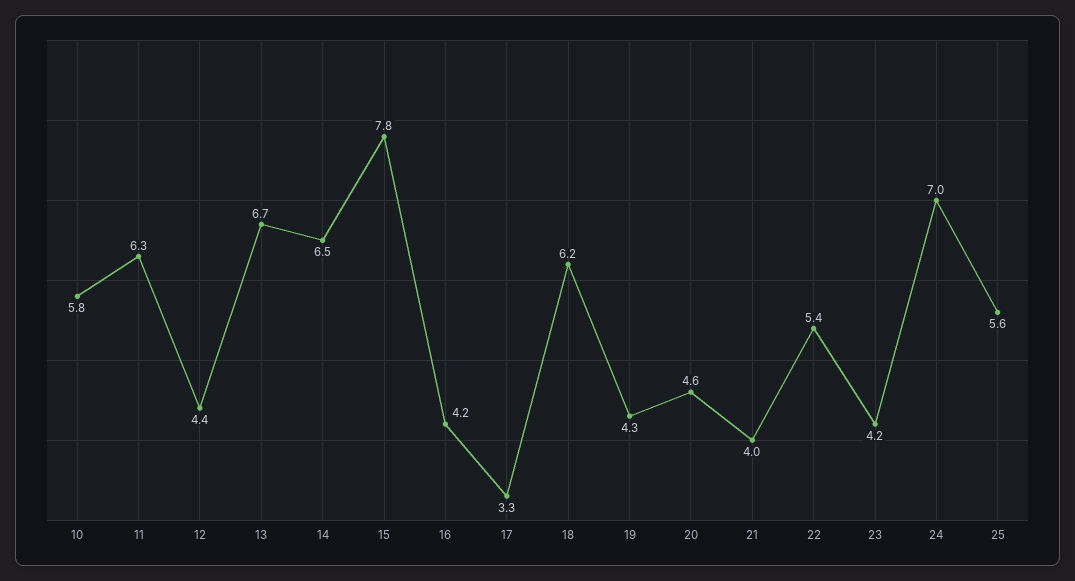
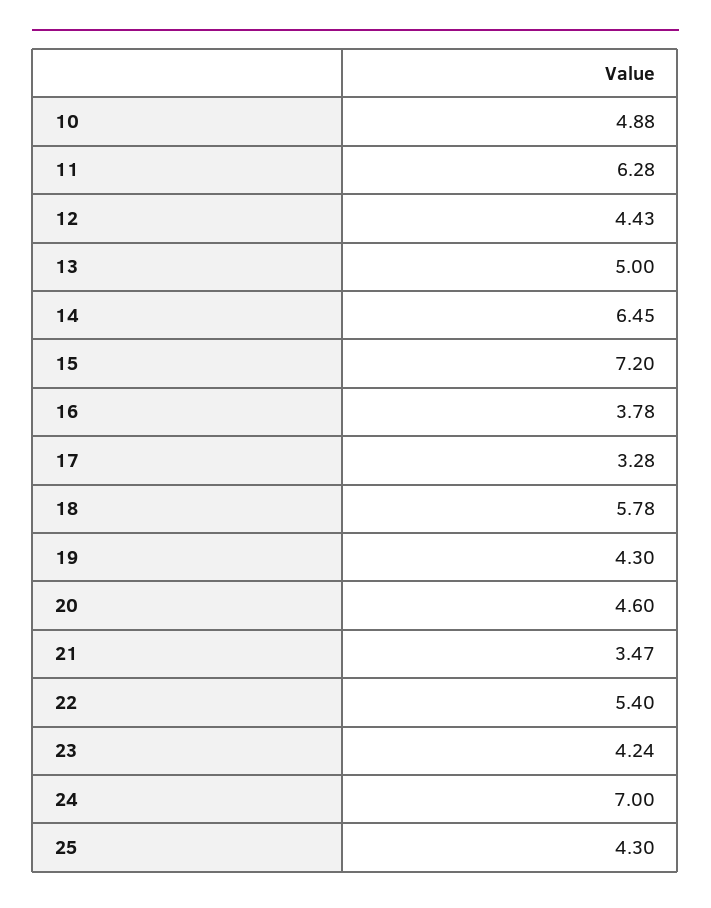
  {
-   "10": 5.8,
+   "10": 4.88,
    "11": 6.28,
    "12": 4.43,
-   "13": 6.7,
+   "13": 5,
    "14": 6.45,
-   "15": 7.8,
+   "15": 7.2,
-   "16": 4.2,
+   "16": 3.78,
    "17": 3.28,
-   "18": 6.2,
+   "18": 5.78,
    "19": 4.3,
    "20": 4.6,
-   "21": 4,
+   "21": 3.47,
    "22": 5.4,
    "23": 4.24,
    "24": 7,
-   "25": 5.6
+   "25": 4.3
  }

